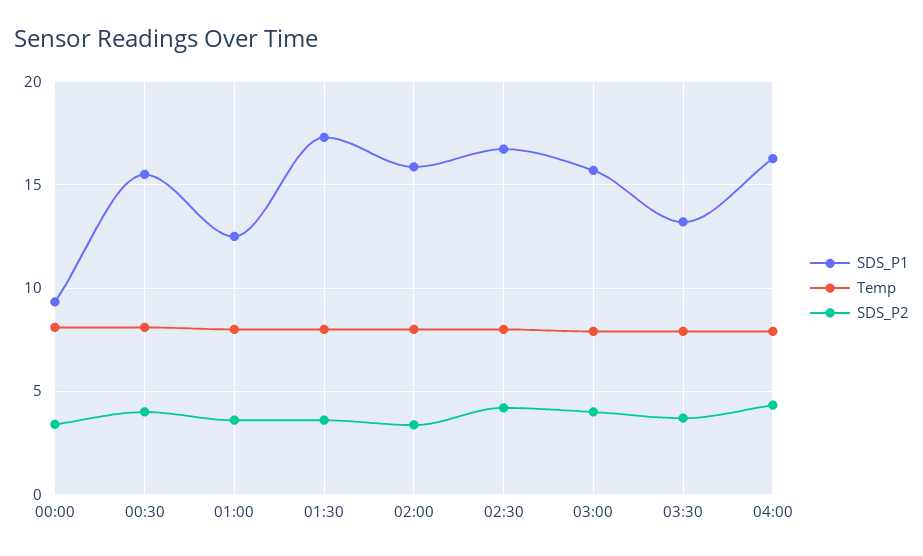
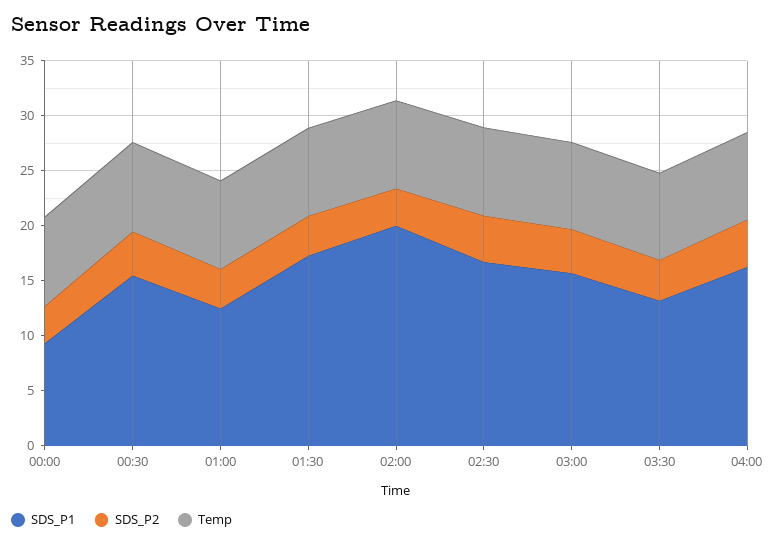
  {
    "SDS_P1": {
      "00:00": 9.5,
      "00:30": 15.5,
      "01:00": 12.5,
      "01:30": 17.5,
-     "02:00": 16,
+     "02:00": 20,
      "02:30": 16.5,
      "03:00": 15.5,
      "03:30": 13,
      "04:00": 16.5
    },
    "Temp": {
      "00:00": 8,
      "00:30": 8,
      "01:00": 8,
      "01:30": 8,
      "02:00": 8,
      "02:30": 8,
      "03:00": 8,
      "03:30": 8,
      "04:00": 8
    },
    "SDS_P2": {
      "00:00": 3.5,
      "00:30": 4,
      "01:00": 3.5,
      "01:30": 3.5,
      "02:00": 3.5,
      "02:30": 4,
      "03:00": 4,
      "03:30": 3.5,
      "04:00": 4.5
    }
  }

